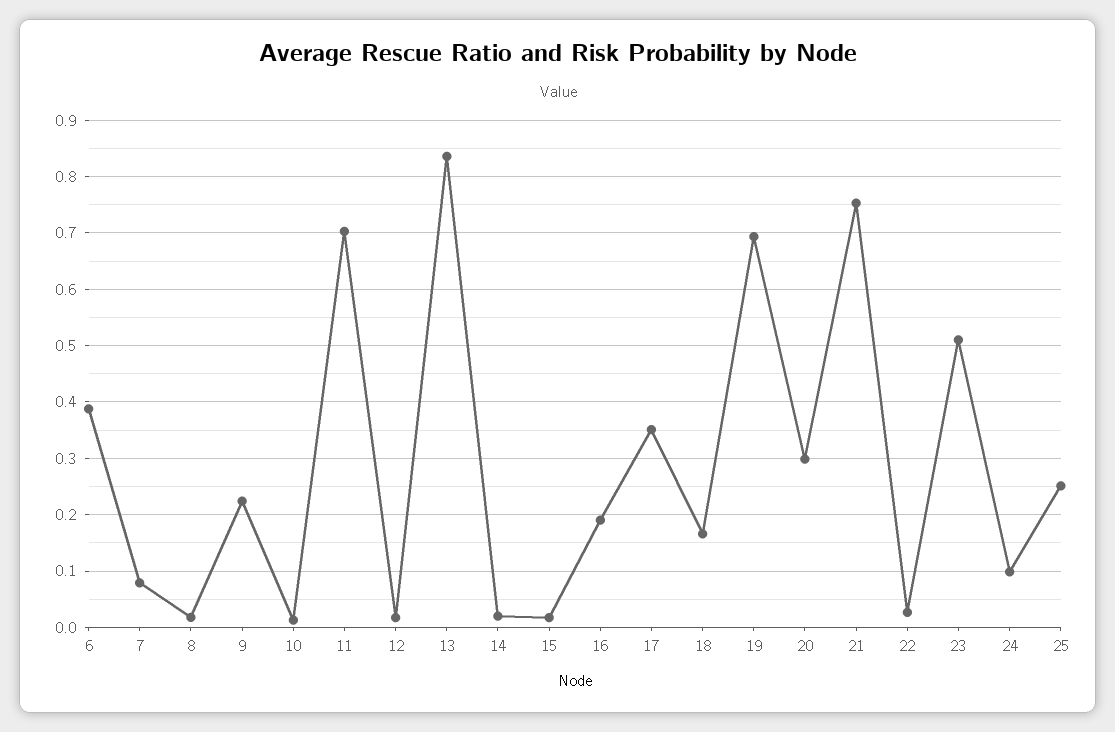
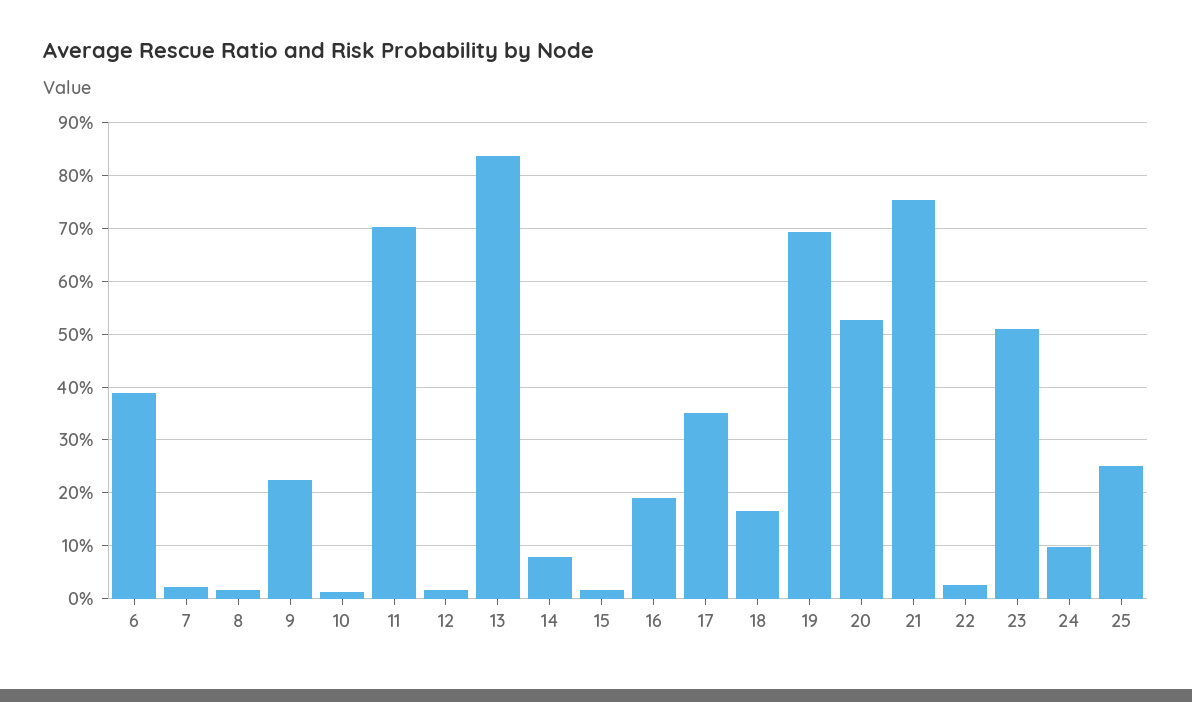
  {
    "6": 0.38,
-   "7": 0.08,
+   "7": 0.02,
    "8": 0.02,
    "9": 0.22,
    "10": 0.02,
    "11": 0.7,
    "12": 0.02,
    "13": 0.84,
-   "14": 0.02,
+   "14": 0.08,
    "15": 0.02,
    "16": 0.2,
    "17": 0.36,
    "18": 0.16,
    "19": 0.7,
-   "20": 0.3,
+   "20": 0.52,
    "21": 0.76,
    "22": 0.02,
    "23": 0.52,
    "24": 0.1,
    "25": 0.26
  }

